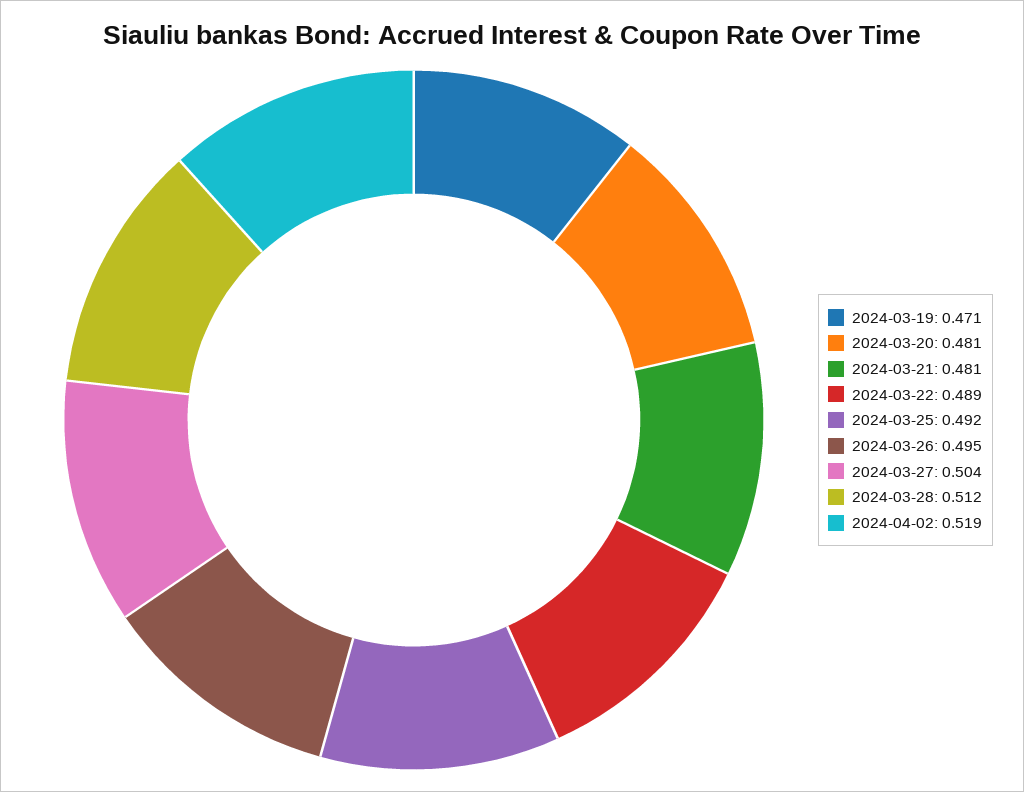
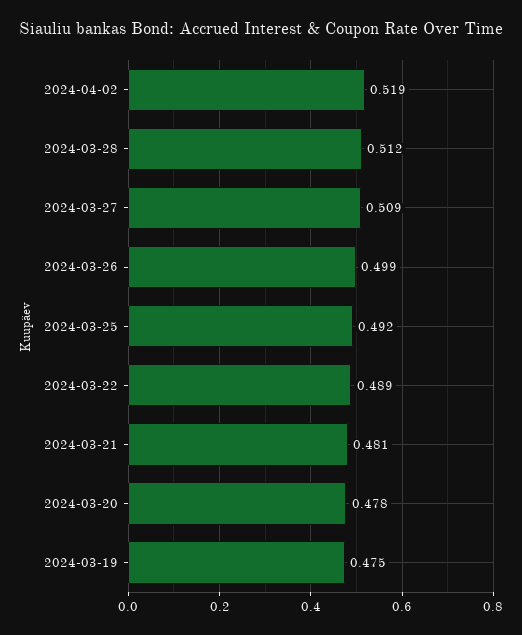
  {
-   "2024-03-19": 0.471,
+   "2024-03-19": 0.475,
-   "2024-03-20": 0.481,
+   "2024-03-20": 0.478,
    "2024-03-21": 0.481,
    "2024-03-22": 0.489,
    "2024-03-25": 0.492,
-   "2024-03-26": 0.495,
+   "2024-03-26": 0.499,
-   "2024-03-27": 0.504,
+   "2024-03-27": 0.509,
    "2024-03-28": 0.512,
    "2024-04-02": 0.519
  }

